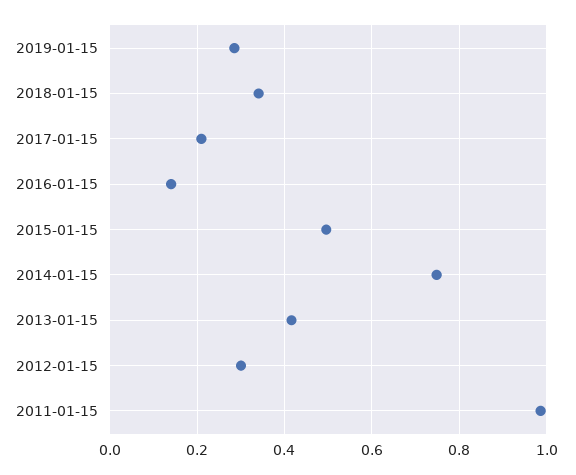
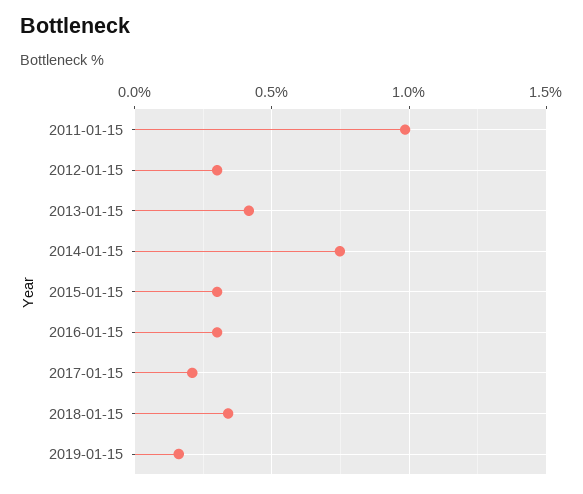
  {
-   "2019-01-15": 0.28,
+   "2019-01-15": 0.15,
    "2018-01-15": 0.34,
    "2017-01-15": 0.2,
-   "2016-01-15": 0.14,
+   "2016-01-15": 0.3,
-   "2015-01-15": 0.5,
+   "2015-01-15": 0.3,
    "2014-01-15": 0.74,
    "2013-01-15": 0.42,
    "2012-01-15": 0.3,
    "2011-01-15": 0.98
  }

